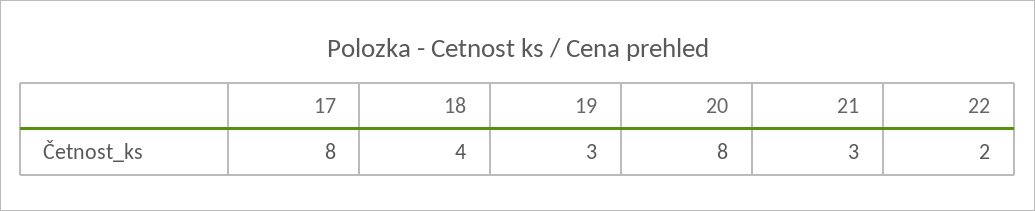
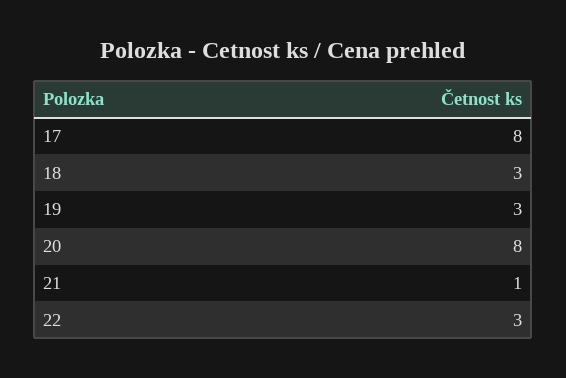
  {
    "17": 8,
-   "18": 4,
+   "18": 3,
    "19": 3,
    "20": 8,
-   "21": 3,
+   "21": 1,
-   "22": 2
+   "22": 3
  }

